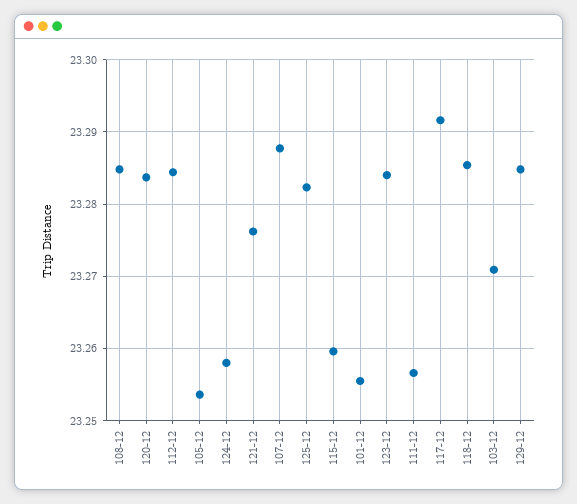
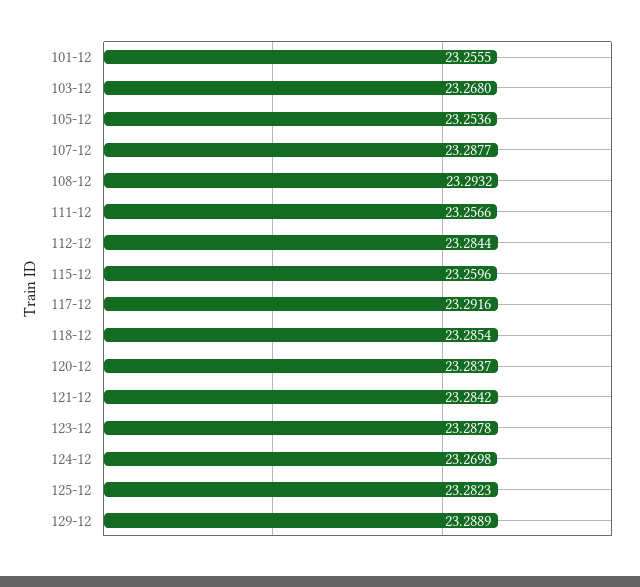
  {
-   "108-12": 23.285,
+   "108-12": 23.2932,
    "120-12": 23.2837,
    "112-12": 23.2844,
    "105-12": 23.2536,
-   "124-12": 23.258,
+   "124-12": 23.2698,
-   "121-12": 23.276,
+   "121-12": 23.2842,
    "107-12": 23.2877,
    "125-12": 23.2823,
    "115-12": 23.2596,
    "101-12": 23.2555,
-   "123-12": 23.284,
+   "123-12": 23.2878,
    "111-12": 23.2566,
    "117-12": 23.2916,
    "118-12": 23.2854,
-   "103-12": 23.271,
+   "103-12": 23.268,
-   "129-12": 23.285
+   "129-12": 23.2889
  }

